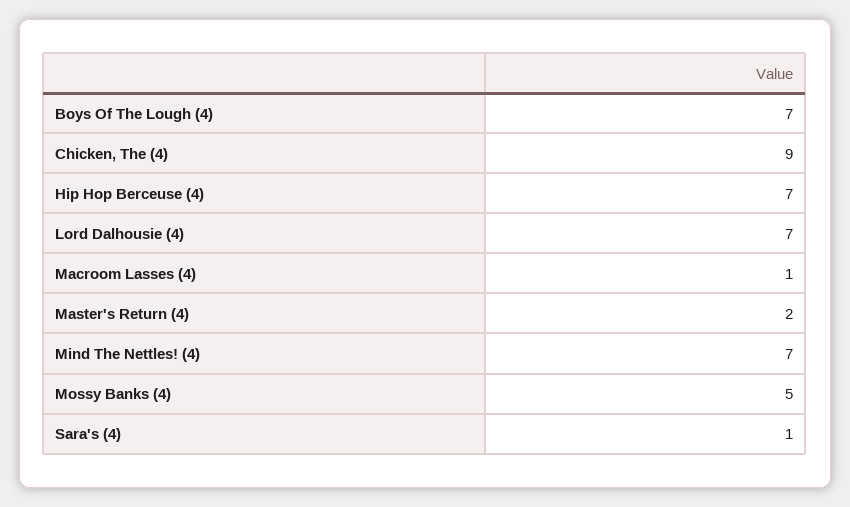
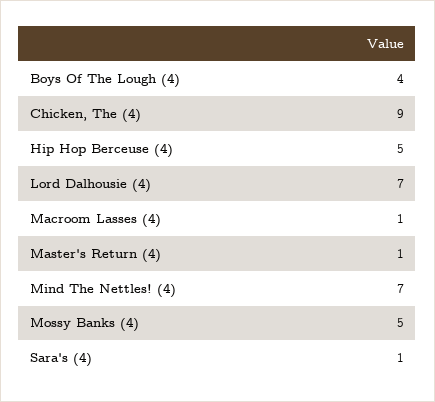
  {
-   "Boys Of The Lough (4)": 7,
+   "Boys Of The Lough (4)": 4,
    "Chicken, The (4)": 9,
-   "Hip Hop Berceuse (4)": 7,
+   "Hip Hop Berceuse (4)": 5,
    "Lord Dalhousie (4)": 7,
    "Macroom Lasses (4)": 1,
-   "Master's Return (4)": 2,
+   "Master's Return (4)": 1,
    "Mind The Nettles! (4)": 7,
    "Mossy Banks (4)": 5,
    "Sara's (4)": 1
  }

